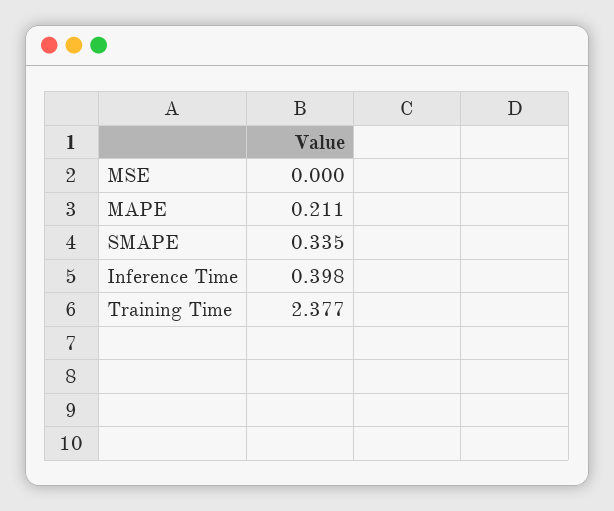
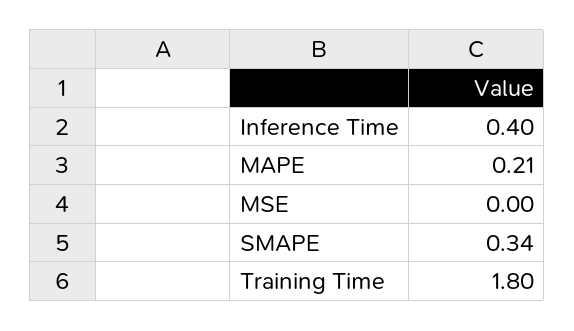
  {
    "MSE": 0,
    "MAPE": 0.211,
    "SMAPE": 0.335,
    "Inference Time": 0.398,
-   "Training Time": 2.377
+   "Training Time": 1.8
  }

